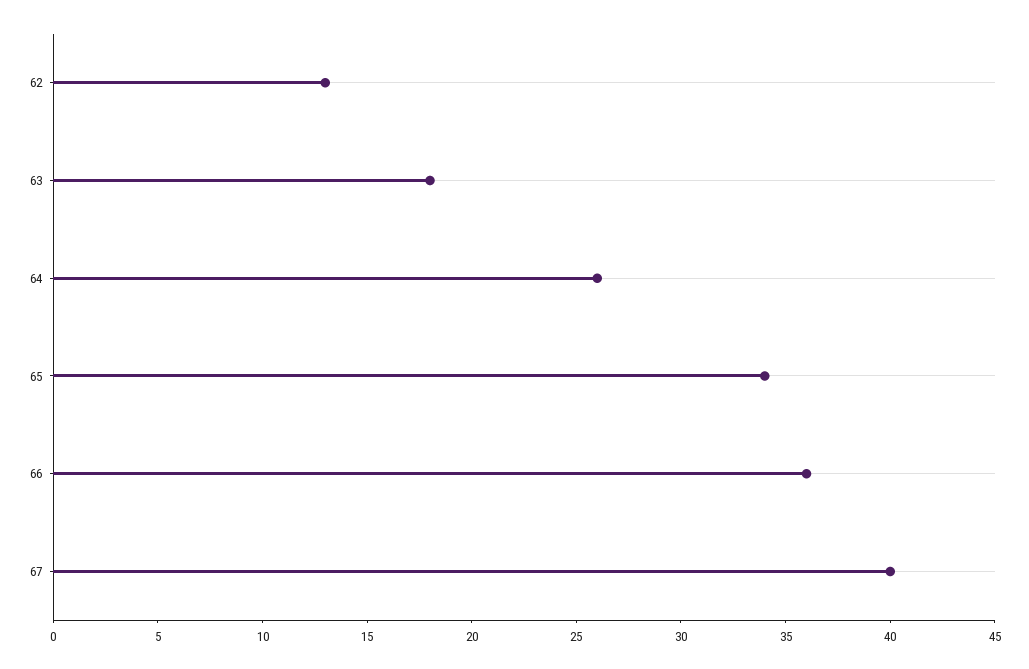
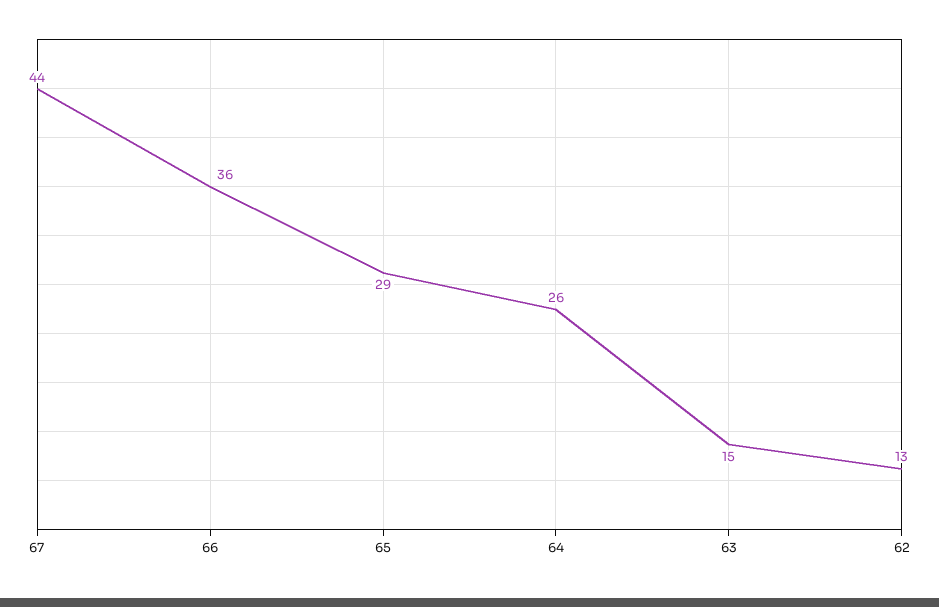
  {
    "62": 13,
-   "63": 18,
+   "63": 15,
    "64": 26,
-   "65": 34,
+   "65": 29,
    "66": 36,
-   "67": 40
+   "67": 44
  }

